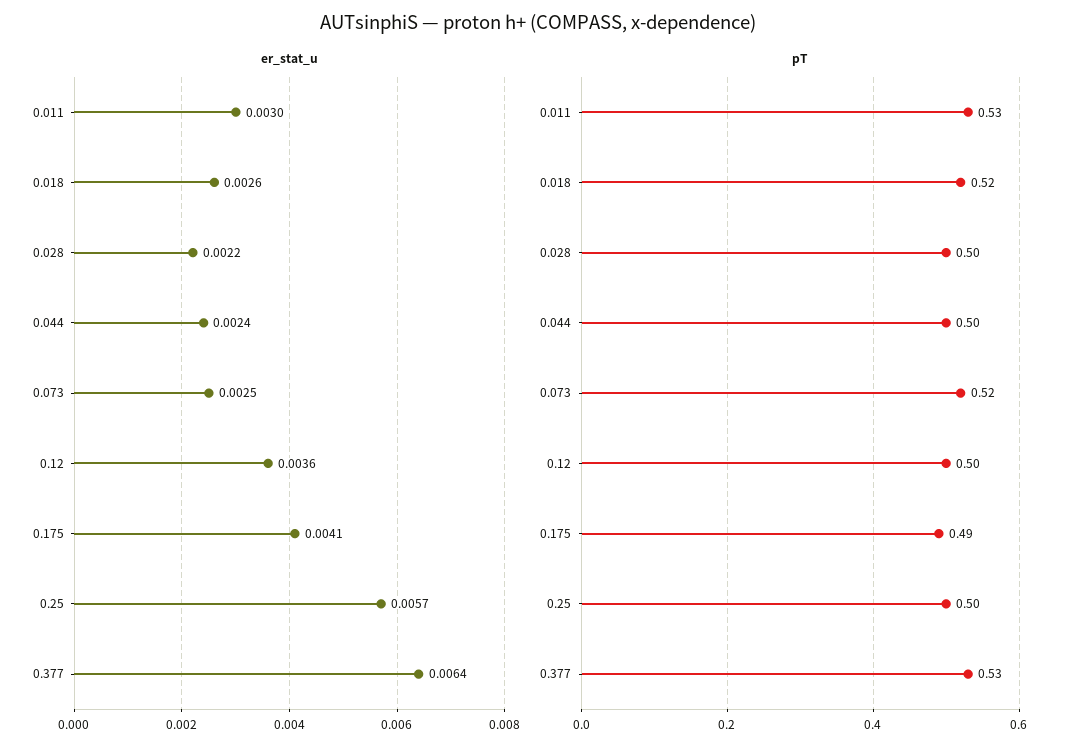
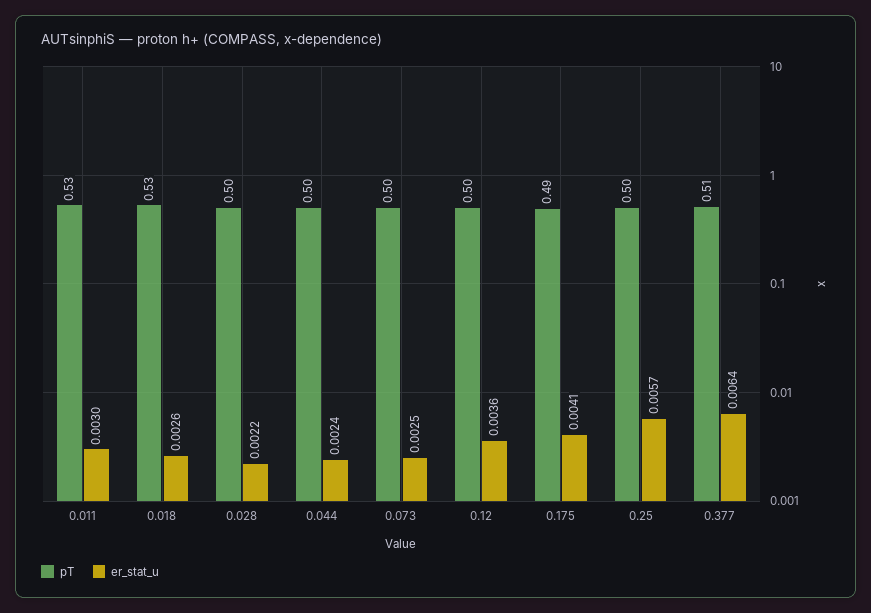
  {
    "er_stat_u": {
      "0.011": 0.003,
      "0.018": 0.0026,
      "0.028": 0.0022,
      "0.044": 0.0024,
      "0.073": 0.0025,
      "0.12": 0.0036,
      "0.175": 0.0041,
      "0.25": 0.0057,
      "0.377": 0.0064
    },
    "pT": {
      "0.011": 0.53,
-     "0.018": 0.52,
+     "0.018": 0.53,
      "0.028": 0.5,
      "0.044": 0.5,
-     "0.073": 0.52,
+     "0.073": 0.5,
      "0.12": 0.5,
      "0.175": 0.49,
      "0.25": 0.5,
-     "0.377": 0.53
+     "0.377": 0.51
    }
  }

